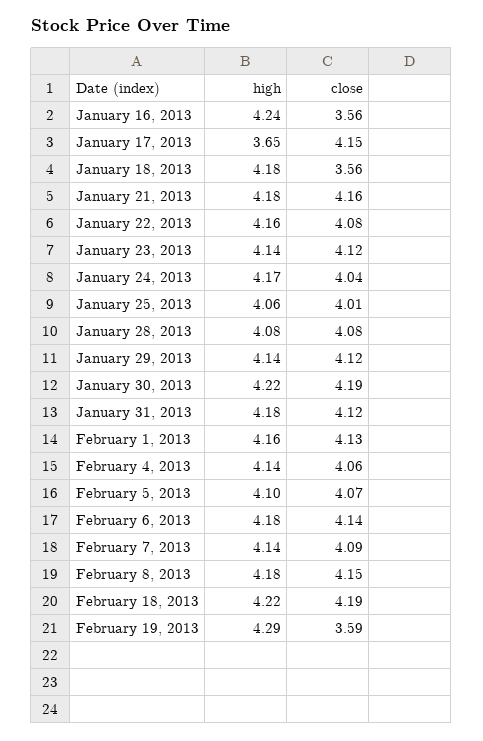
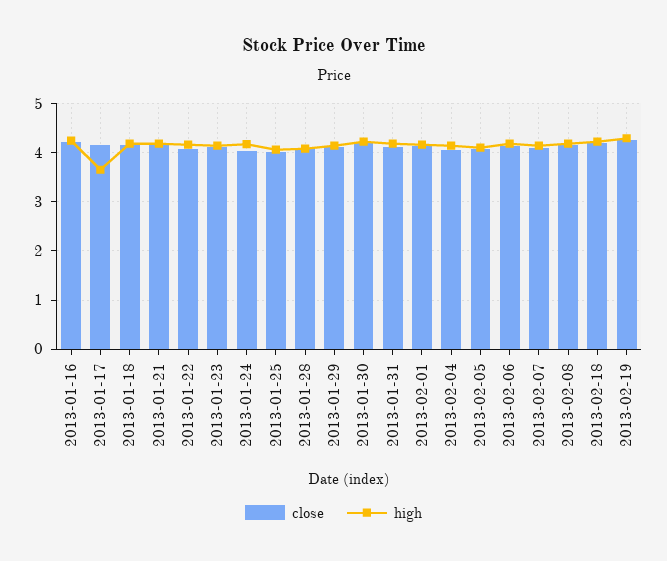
  {
    "high": {
      "January 16, 2013": 4.24,
      "January 17, 2013": 3.65,
      "January 18, 2013": 4.18,
      "January 21, 2013": 4.18,
      "January 22, 2013": 4.16,
      "January 23, 2013": 4.14,
      "January 24, 2013": 4.17,
      "January 25, 2013": 4.06,
      "January 28, 2013": 4.08,
      "January 29, 2013": 4.14,
      "January 30, 2013": 4.22,
      "January 31, 2013": 4.18,
      "February 1, 2013": 4.16,
      "February 4, 2013": 4.14,
      "February 5, 2013": 4.1,
      "February 6, 2013": 4.18,
      "February 7, 2013": 4.14,
      "February 8, 2013": 4.18,
      "February 18, 2013": 4.22,
      "February 19, 2013": 4.29
    },
    "close": {
-     "January 16, 2013": 3.56,
+     "January 16, 2013": 4.2,
      "January 17, 2013": 4.15,
-     "January 18, 2013": 3.56,
+     "January 18, 2013": 4.2,
      "January 21, 2013": 4.16,
      "January 22, 2013": 4.08,
      "January 23, 2013": 4.12,
      "January 24, 2013": 4.04,
      "January 25, 2013": 4.01,
      "January 28, 2013": 4.08,
      "January 29, 2013": 4.12,
      "January 30, 2013": 4.19,
      "January 31, 2013": 4.12,
      "February 1, 2013": 4.13,
      "February 4, 2013": 4.06,
      "February 5, 2013": 4.07,
      "February 6, 2013": 4.14,
      "February 7, 2013": 4.09,
      "February 8, 2013": 4.15,
      "February 18, 2013": 4.19,
-     "February 19, 2013": 3.59
+     "February 19, 2013": 4.2
    }
  }

